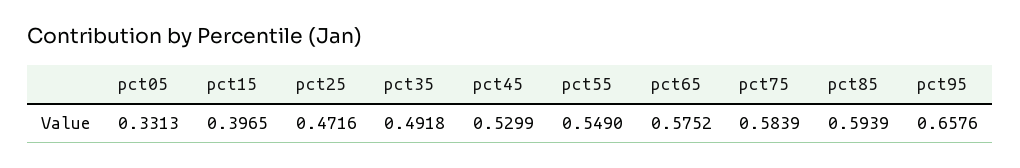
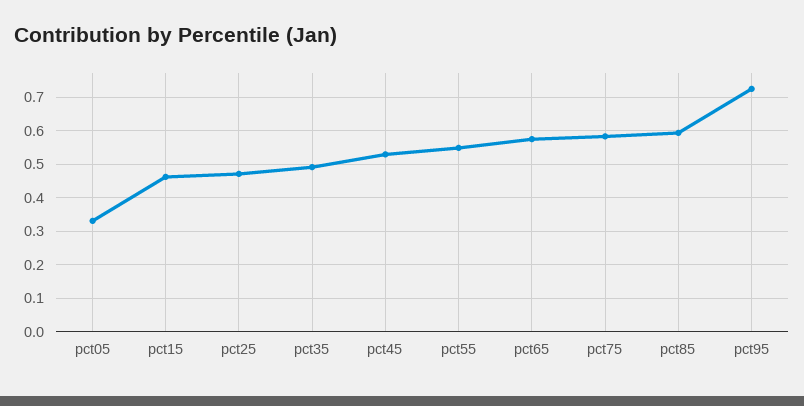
  {
    "pct05": 0.3313,
-   "pct15": 0.3965,
+   "pct15": 0.46,
    "pct25": 0.4716,
    "pct35": 0.4918,
    "pct45": 0.5299,
    "pct55": 0.549,
    "pct65": 0.5752,
    "pct75": 0.5839,
    "pct85": 0.5939,
-   "pct95": 0.6576
+   "pct95": 0.72
  }

